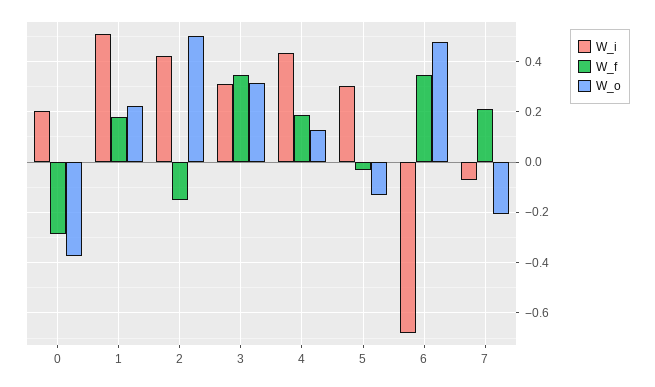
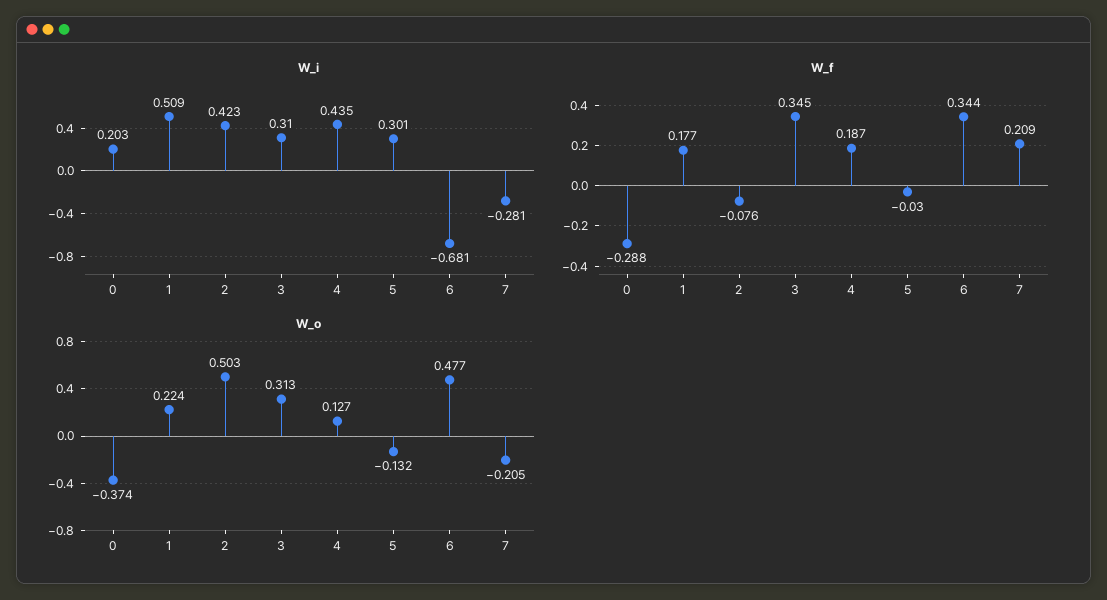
  {
    "W_i": {
      "0": 0.203,
      "1": 0.509,
      "2": 0.423,
      "3": 0.31,
      "4": 0.435,
      "5": 0.301,
      "6": -0.681,
-     "7": -0.075
+     "7": -0.281
    },
    "W_f": {
      "0": -0.288,
      "1": 0.177,
-     "2": -0.15,
+     "2": -0.076,
      "3": 0.345,
      "4": 0.187,
      "5": -0.03,
      "6": 0.344,
      "7": 0.209
    },
    "W_o": {
      "0": -0.374,
      "1": 0.224,
      "2": 0.503,
      "3": 0.313,
      "4": 0.127,
      "5": -0.132,
      "6": 0.477,
      "7": -0.205
    }
  }

